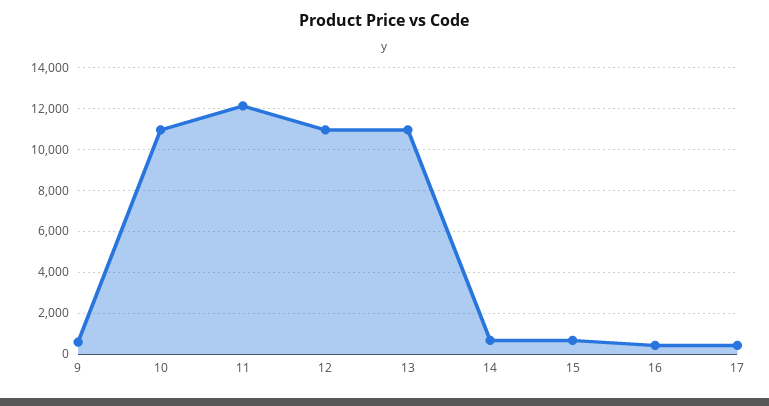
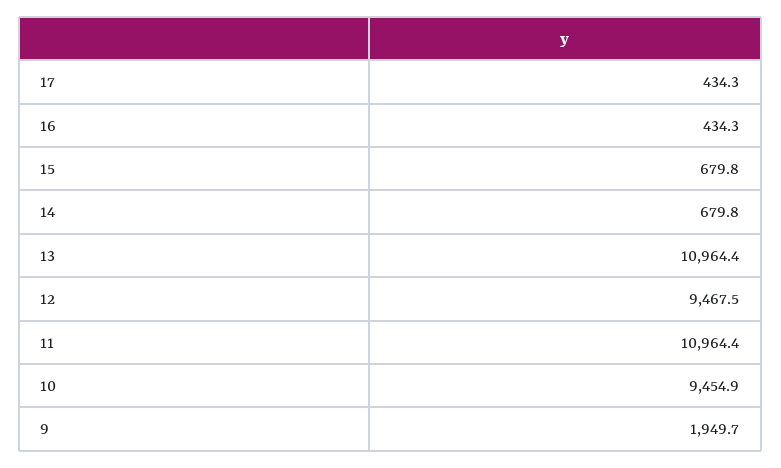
  {
-   "9": 500,
+   "9": 1949.7,
-   "10": 11000,
+   "10": 9454.9,
-   "11": 12000,
+   "11": 10964.4,
-   "12": 11000,
+   "12": 9467.5,
    "13": 10964.4,
    "14": 679.8,
    "15": 679.8,
    "16": 434.3,
    "17": 434.3
  }

